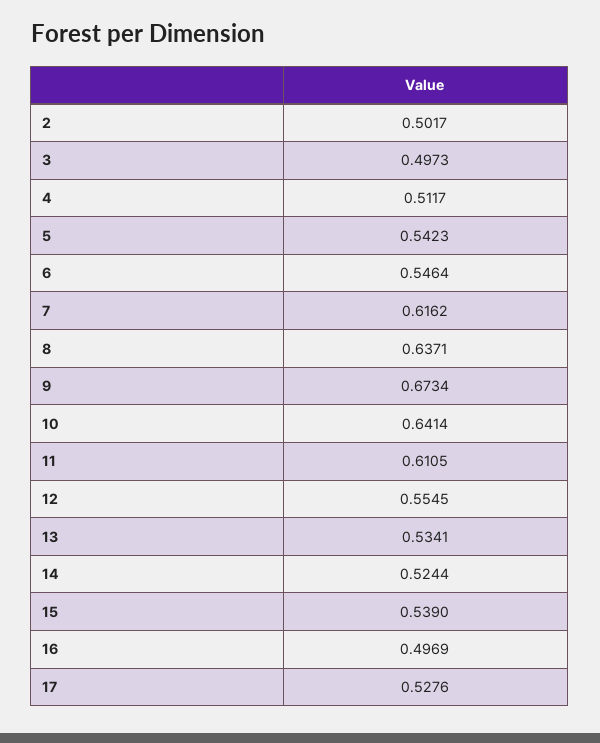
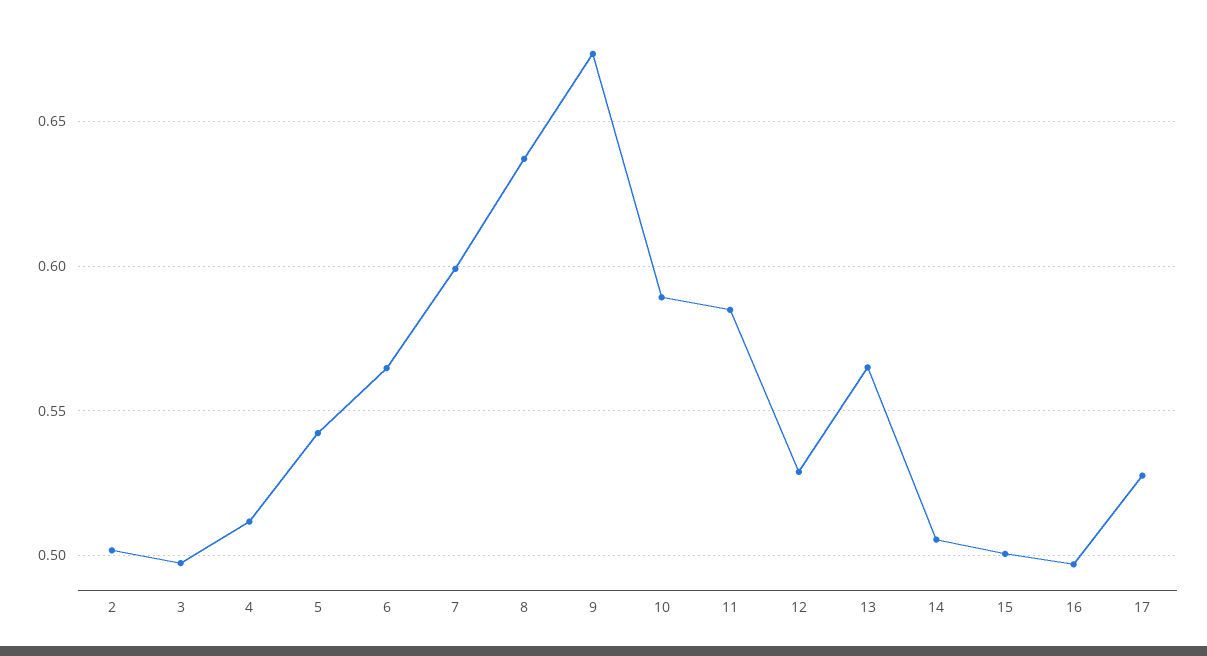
  {
    "2": 0.5017,
    "3": 0.4973,
    "4": 0.5117,
    "5": 0.5423,
-   "6": 0.5464,
+   "6": 0.565,
-   "7": 0.6162,
+   "7": 0.6,
    "8": 0.6371,
    "9": 0.6734,
-   "10": 0.6414,
+   "10": 0.59,
-   "11": 0.6105,
+   "11": 0.585,
-   "12": 0.5545,
+   "12": 0.53,
-   "13": 0.5341,
+   "13": 0.565,
-   "14": 0.5244,
+   "14": 0.505,
-   "15": 0.539,
+   "15": 0.5,
    "16": 0.4969,
    "17": 0.5276
  }

